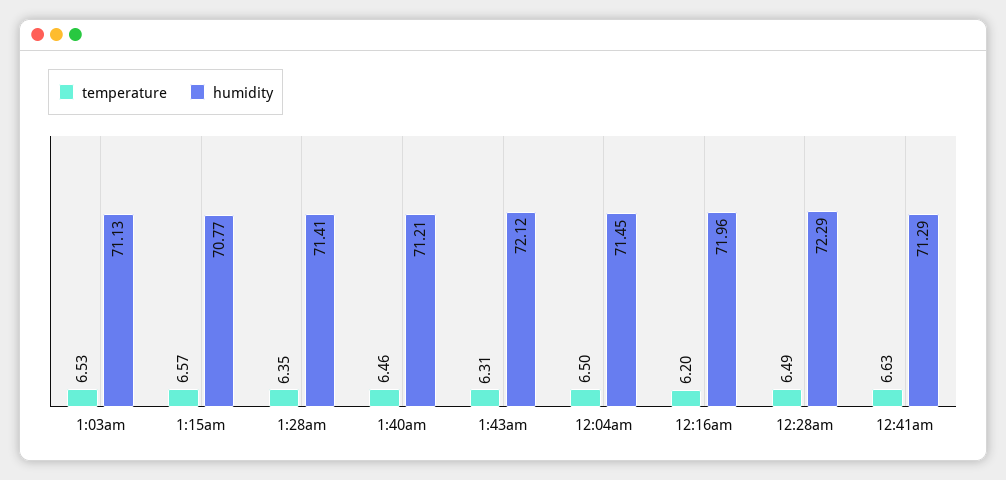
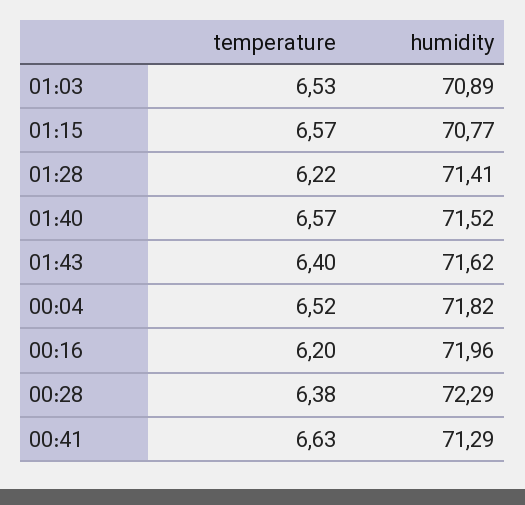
  {
    "temperature": {
      "1:03am": 6.53,
      "1:15am": 6.57,
-     "1:28am": 6.35,
+     "1:28am": 6.22,
-     "1:40am": 6.46,
+     "1:40am": 6.57,
-     "1:43am": 6.31,
+     "1:43am": 6.4,
-     "12:04am": 6.5,
+     "12:04am": 6.52,
      "12:16am": 6.2,
-     "12:28am": 6.49,
+     "12:28am": 6.38,
      "12:41am": 6.63
    },
    "humidity": {
-     "1:03am": 71.13,
+     "1:03am": 70.89,
      "1:15am": 70.77,
      "1:28am": 71.41,
-     "1:40am": 71.21,
+     "1:40am": 71.52,
-     "1:43am": 72.12,
+     "1:43am": 71.62,
-     "12:04am": 71.45,
+     "12:04am": 71.82,
      "12:16am": 71.96,
      "12:28am": 72.29,
      "12:41am": 71.29
    }
  }

